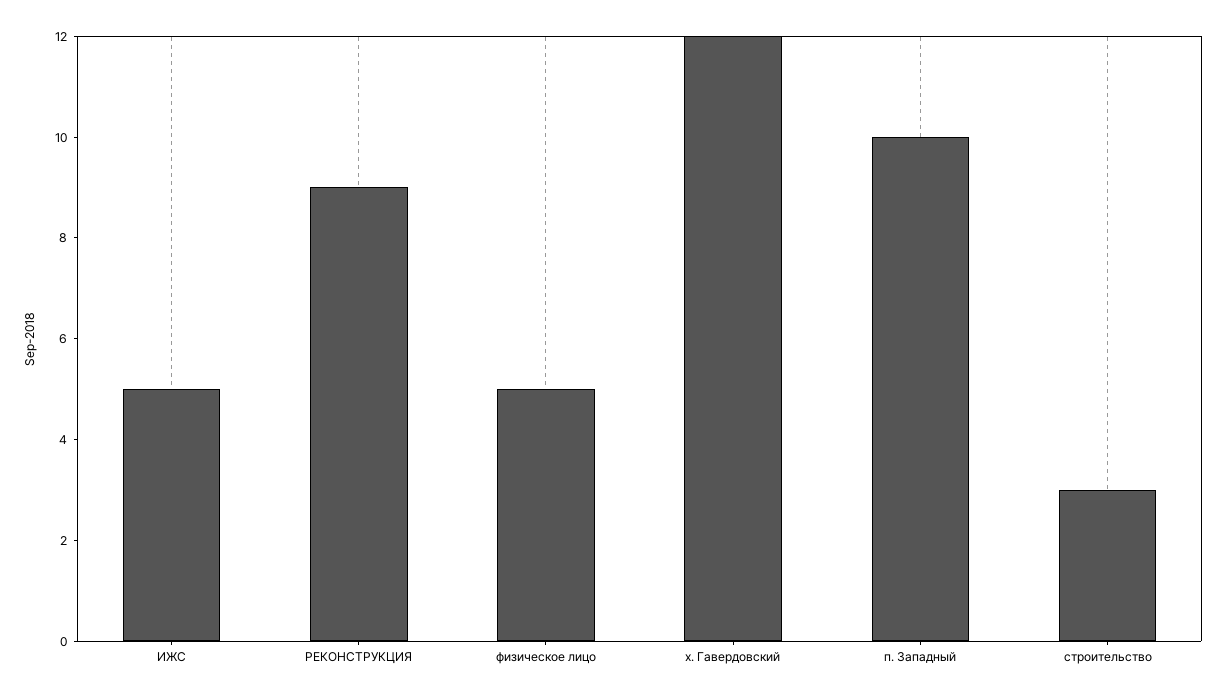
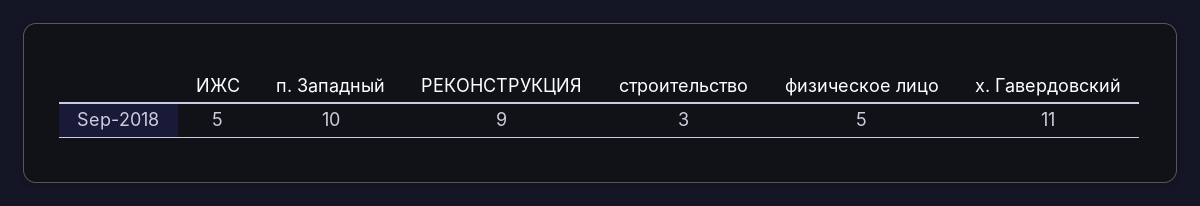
  {
    "ИЖС": 5,
    "РЕКОНСТРУКЦИЯ": 9,
    "физическое лицо": 5,
-   "х. Гавердовский": 12,
+   "х. Гавердовский": 11,
    "п. Западный": 10,
    "строительство": 3
  }

